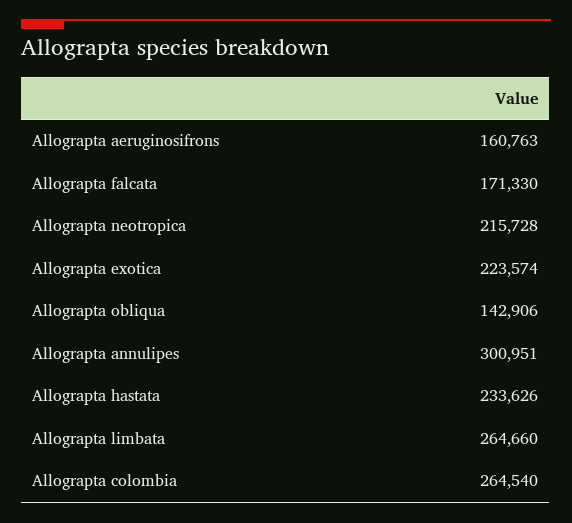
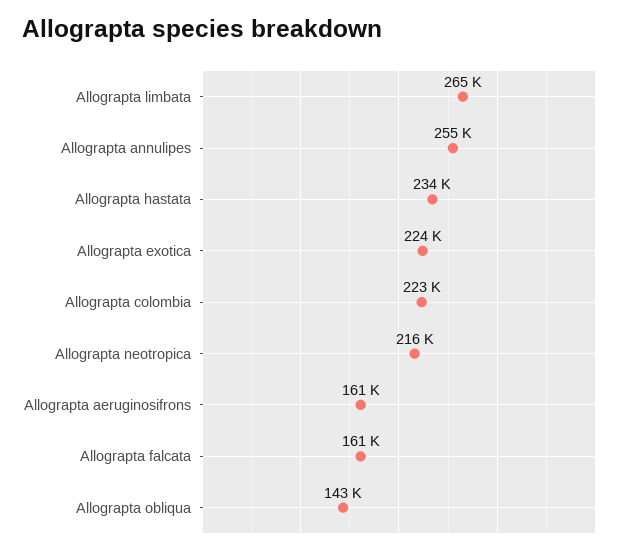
  {
    "Allograpta aeruginosifrons": 160763,
-   "Allograpta falcata": 171330,
+   "Allograpta falcata": 161000,
    "Allograpta neotropica": 215728,
    "Allograpta exotica": 223574,
    "Allograpta obliqua": 142906,
-   "Allograpta annulipes": 300951,
+   "Allograpta annulipes": 255000,
    "Allograpta hastata": 233626,
    "Allograpta limbata": 264660,
-   "Allograpta colombia": 264540
+   "Allograpta colombia": 223000
  }

